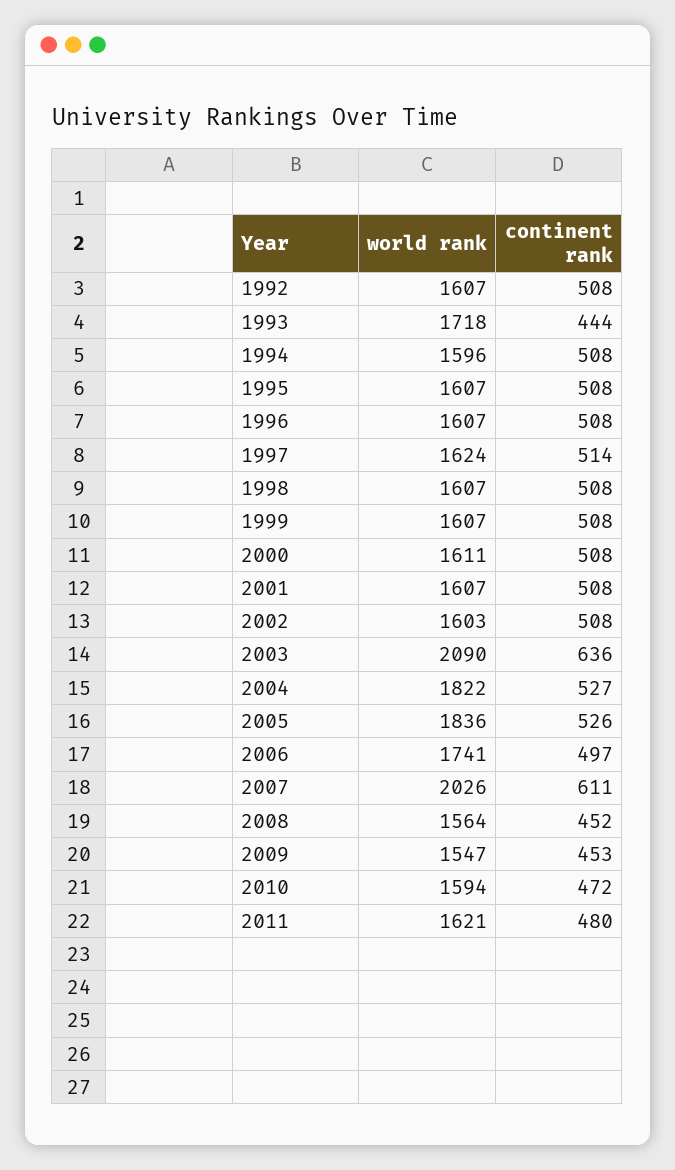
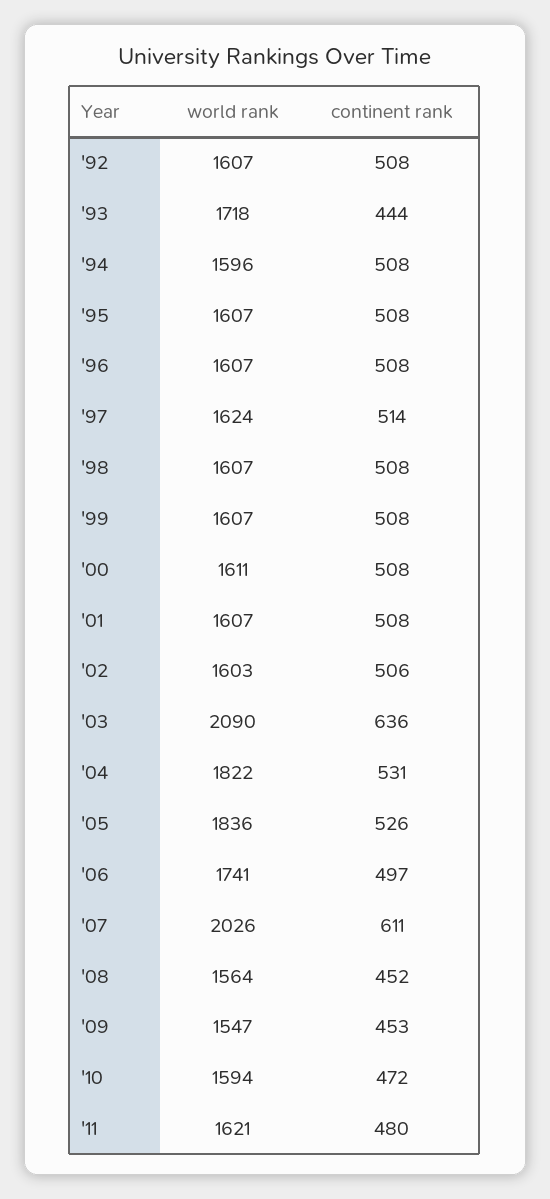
  {
    "world rank": {
      "1992": 1607,
      "1993": 1718,
      "1994": 1596,
      "1995": 1607,
      "1996": 1607,
      "1997": 1624,
      "1998": 1607,
      "1999": 1607,
      "2000": 1611,
      "2001": 1607,
      "2002": 1603,
      "2003": 2090,
      "2004": 1822,
      "2005": 1836,
      "2006": 1741,
      "2007": 2026,
      "2008": 1564,
      "2009": 1547,
      "2010": 1594,
      "2011": 1621
    },
    "continent rank": {
      "1992": 508,
      "1993": 444,
      "1994": 508,
      "1995": 508,
      "1996": 508,
      "1997": 514,
      "1998": 508,
      "1999": 508,
      "2000": 508,
      "2001": 508,
-     "2002": 508,
+     "2002": 506,
      "2003": 636,
-     "2004": 527,
+     "2004": 531,
      "2005": 526,
      "2006": 497,
      "2007": 611,
      "2008": 452,
      "2009": 453,
      "2010": 472,
      "2011": 480
    }
  }

